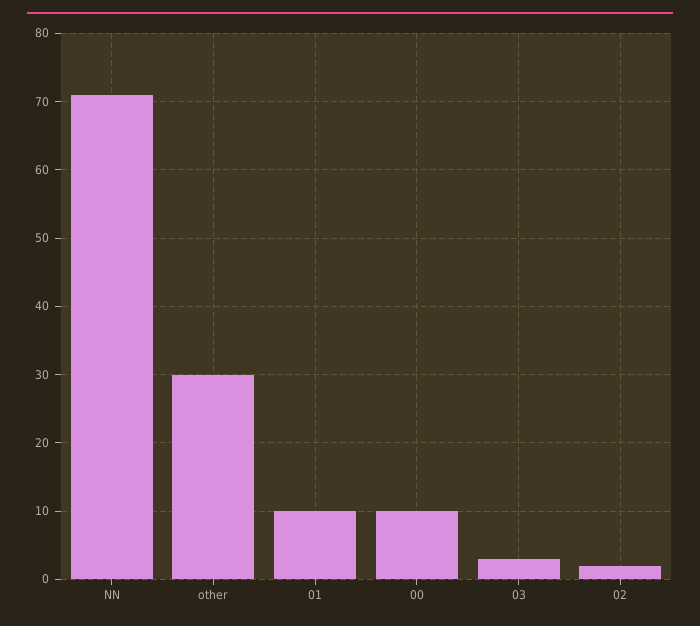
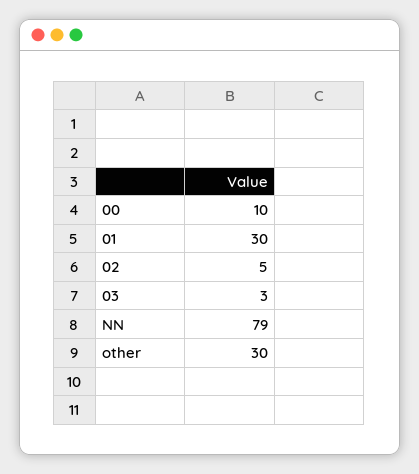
  {
-   "NN": 71,
+   "NN": 79,
    "other": 30,
-   "01": 10,
+   "01": 30,
    "00": 10,
    "03": 3,
-   "02": 2
+   "02": 5
  }

